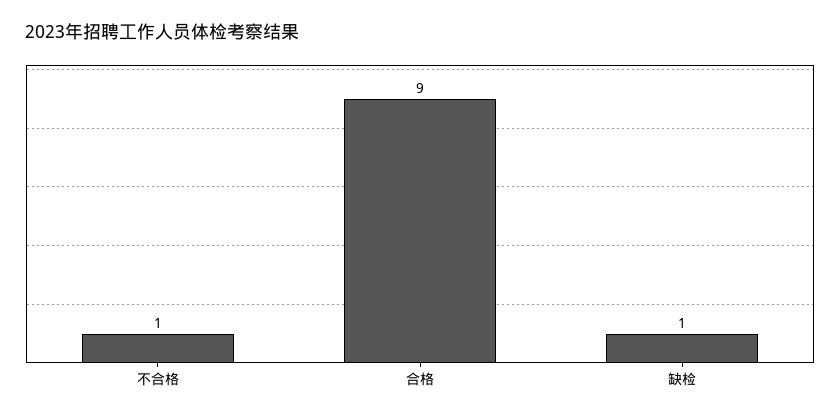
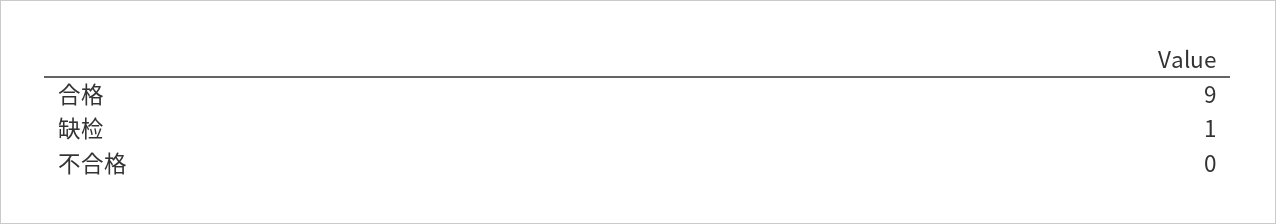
  {
-   "不合格": 1,
+   "不合格": 0,
    "合格": 9,
    "缺检": 1
  }

